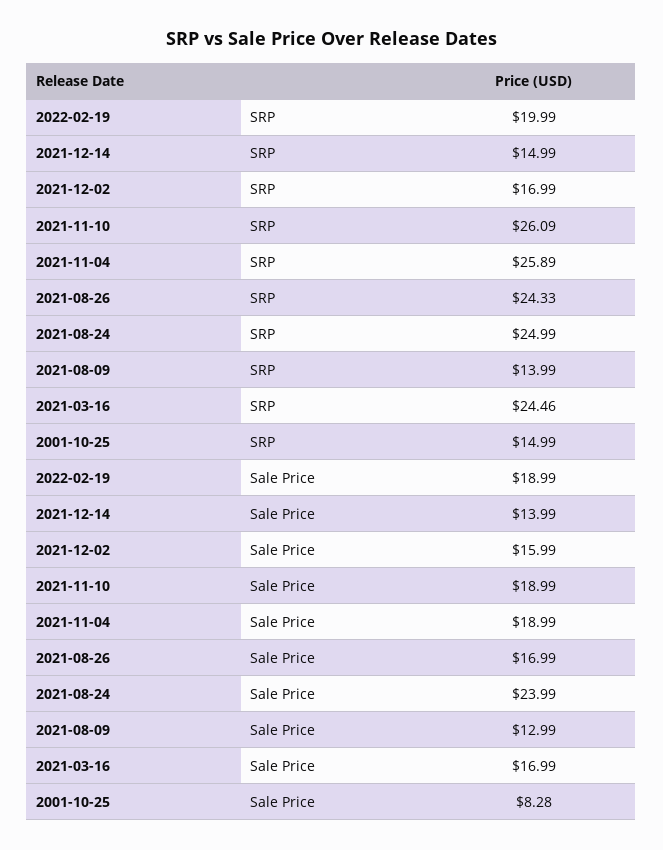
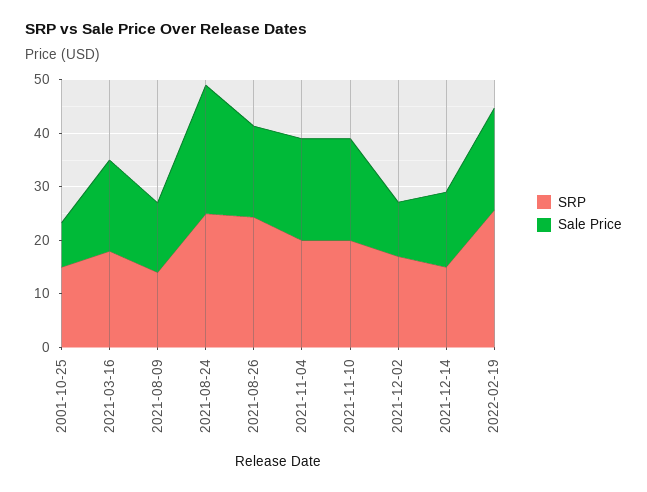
  {
    "SRP": {
-     "2022-02-19": 19.99,
+     "2022-02-19": 26,
      "2021-12-14": 14.99,
      "2021-12-02": 16.99,
-     "2021-11-10": 26.09,
+     "2021-11-10": 20,
-     "2021-11-04": 25.89,
+     "2021-11-04": 20,
      "2021-08-26": 24.33,
      "2021-08-24": 24.99,
      "2021-08-09": 13.99,
-     "2021-03-16": 24.46,
+     "2021-03-16": 18,
      "2001-10-25": 14.99
    },
    "Sale Price": {
      "2022-02-19": 18.99,
      "2021-12-14": 13.99,
-     "2021-12-02": 15.99,
+     "2021-12-02": 10,
      "2021-11-10": 18.99,
      "2021-11-04": 18.99,
      "2021-08-26": 16.99,
      "2021-08-24": 23.99,
      "2021-08-09": 12.99,
      "2021-03-16": 16.99,
      "2001-10-25": 8.28
    }
  }

